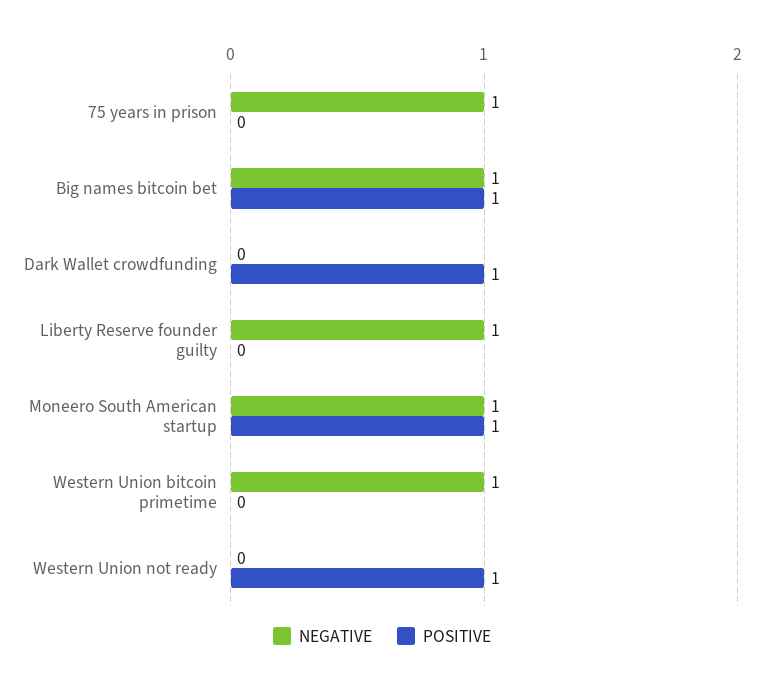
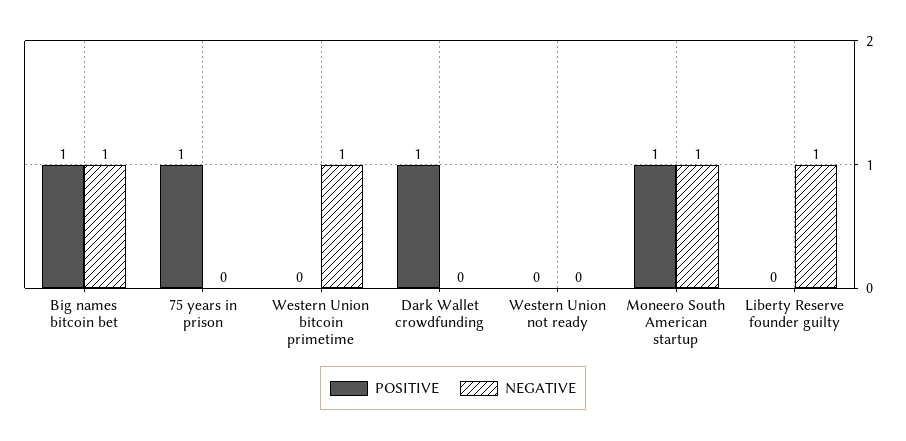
  {
    "NEGATIVE": {
-     "75 years in prison": 1,
+     "75 years in prison": 0,
      "Big names bitcoin bet": 1,
      "Dark Wallet crowdfunding": 0,
      "Liberty Reserve founder guilty": 1,
      "Moneero South American startup": 1,
      "Western Union bitcoin primetime": 1,
      "Western Union not ready": 0
    },
    "POSITIVE": {
-     "75 years in prison": 0,
+     "75 years in prison": 1,
      "Big names bitcoin bet": 1,
      "Dark Wallet crowdfunding": 1,
      "Liberty Reserve founder guilty": 0,
      "Moneero South American startup": 1,
      "Western Union bitcoin primetime": 0,
-     "Western Union not ready": 1
+     "Western Union not ready": 0
    }
  }

